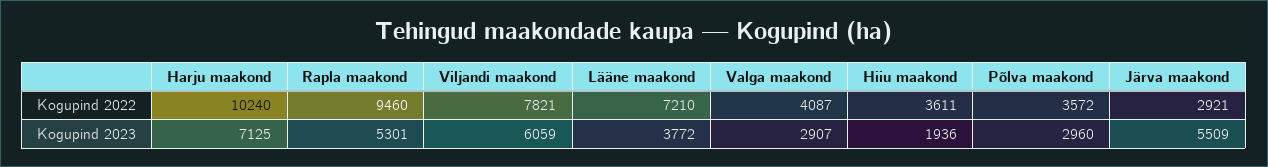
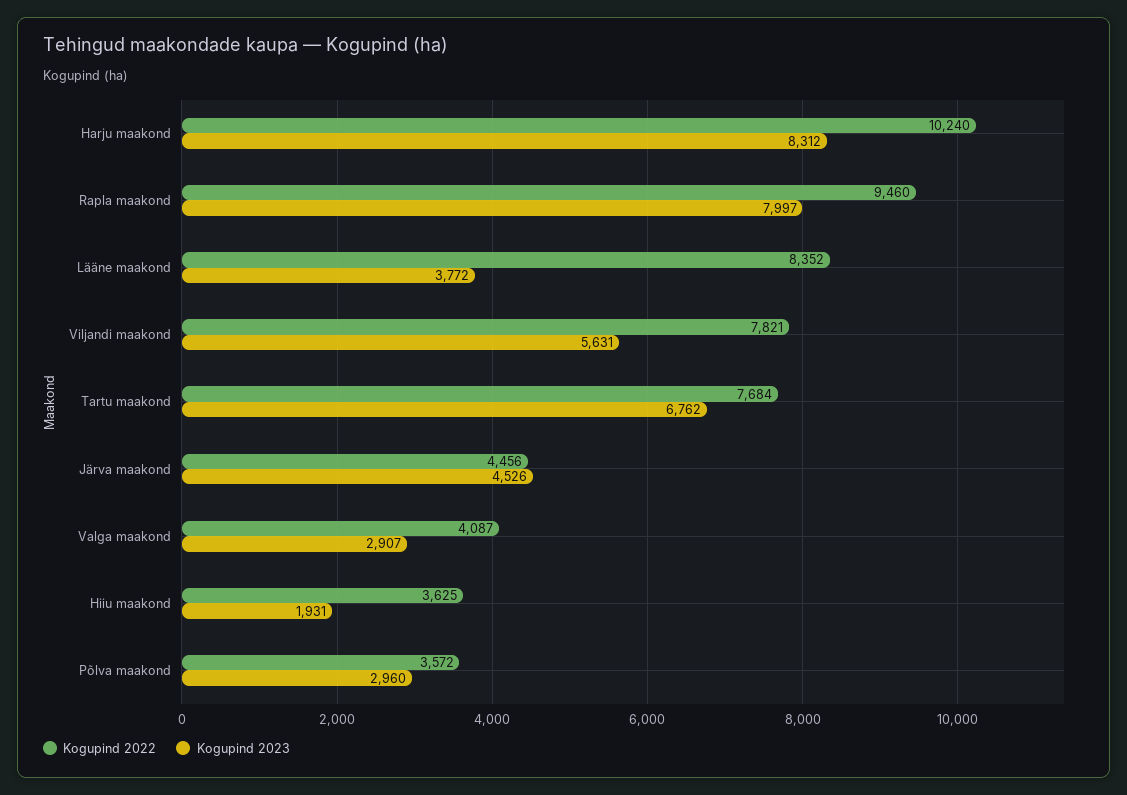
  {
    "Kogupind 2022": {
      "Harju maakond": 10240,
      "Rapla maakond": 9460,
      "Viljandi maakond": 7821,
-     "Lääne maakond": 7210,
+     "Lääne maakond": 8352,
      "Valga maakond": 4087,
-     "Hiiu maakond": 3611,
+     "Hiiu maakond": 3625,
      "Põlva maakond": 3572,
-     "Järva maakond": 2921
+     "Järva maakond": 4456,
+     "Tartu maakond": 7684
    },
    "Kogupind 2023": {
-     "Harju maakond": 7125,
+     "Harju maakond": 8312,
-     "Rapla maakond": 5301,
+     "Rapla maakond": 7997,
-     "Viljandi maakond": 6059,
+     "Viljandi maakond": 5631,
      "Lääne maakond": 3772,
      "Valga maakond": 2907,
-     "Hiiu maakond": 1936,
+     "Hiiu maakond": 1931,
      "Põlva maakond": 2960,
-     "Järva maakond": 5509
+     "Järva maakond": 4526,
+     "Tartu maakond": 6762
    }
  }

